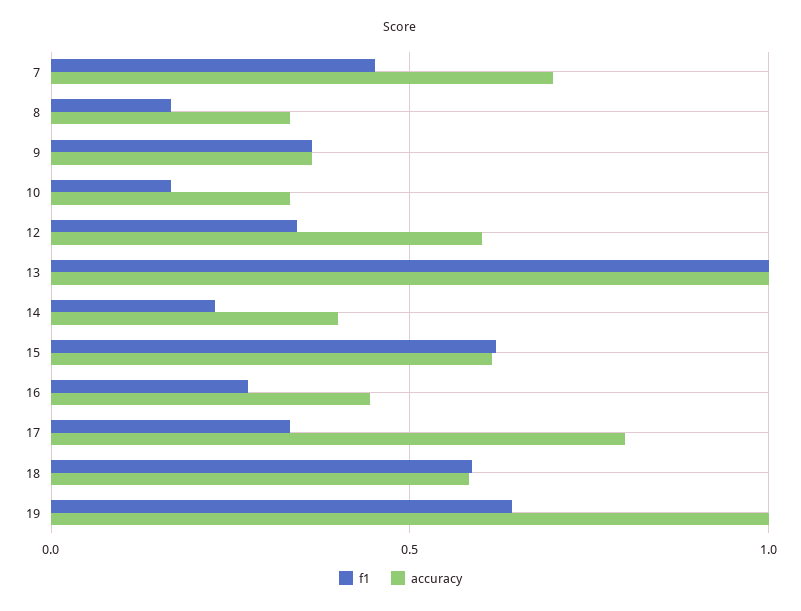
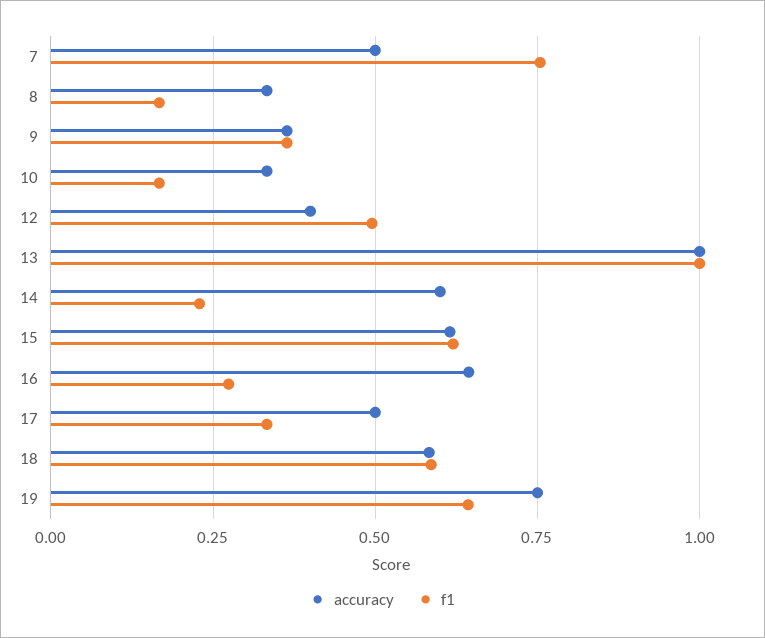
  {
    "f1": {
-     "7": 0.45,
+     "7": 0.75,
      "8": 0.175,
      "9": 0.375,
      "10": 0.175,
-     "12": 0.35,
+     "12": 0.5,
      "13": 1,
      "14": 0.225,
      "15": 0.625,
      "16": 0.275,
      "17": 0.325,
      "18": 0.575,
      "19": 0.65
    },
    "accuracy": {
-     "7": 0.7,
+     "7": 0.5,
      "8": 0.325,
      "9": 0.375,
      "10": 0.325,
-     "12": 0.6,
+     "12": 0.4,
      "13": 1,
-     "14": 0.4,
+     "14": 0.6,
      "15": 0.625,
-     "16": 0.45,
+     "16": 0.65,
-     "17": 0.8,
+     "17": 0.5,
      "18": 0.575,
-     "19": 1
+     "19": 0.75
    }
  }

